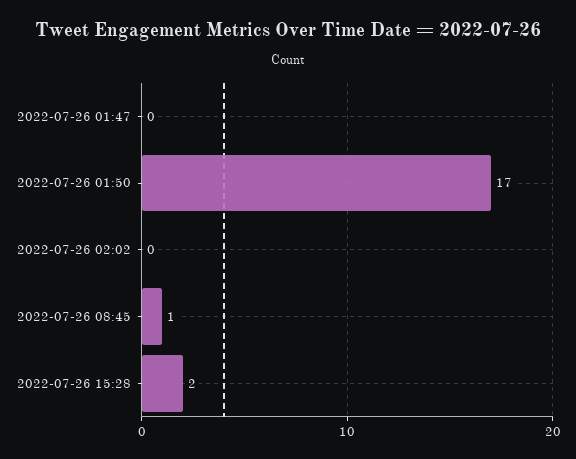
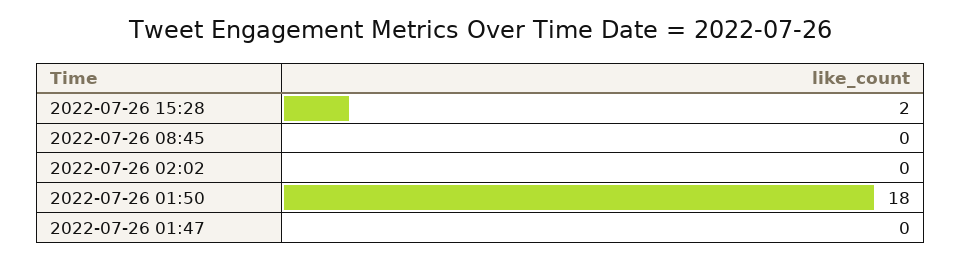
  {
    "2022-07-26 01:47": 0,
-   "2022-07-26 01:50": 17,
+   "2022-07-26 01:50": 18,
    "2022-07-26 02:02": 0,
-   "2022-07-26 08:45": 1,
+   "2022-07-26 08:45": 0,
    "2022-07-26 15:28": 2
  }

